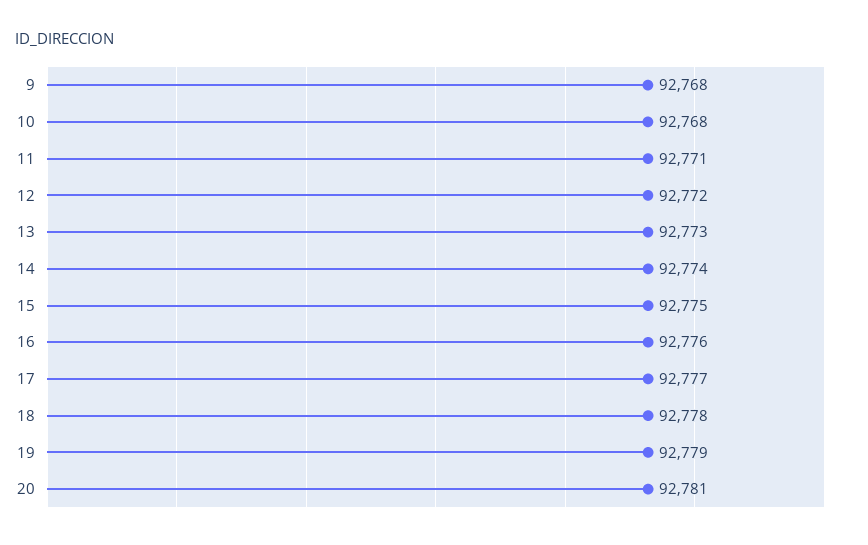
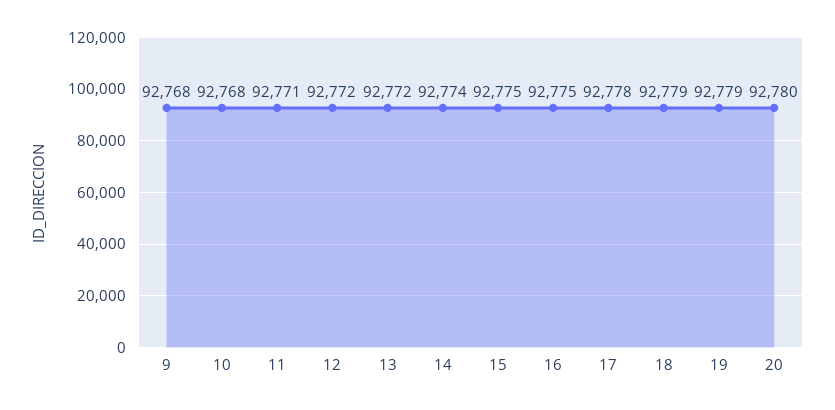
  {
    "9": 92768,
    "10": 92768,
    "11": 92771,
    "12": 92772,
-   "13": 92773,
+   "13": 92772,
    "14": 92774,
    "15": 92775,
-   "16": 92776,
+   "16": 92775,
-   "17": 92777,
+   "17": 92778,
-   "18": 92778,
+   "18": 92779,
    "19": 92779,
-   "20": 92781
+   "20": 92780
  }

